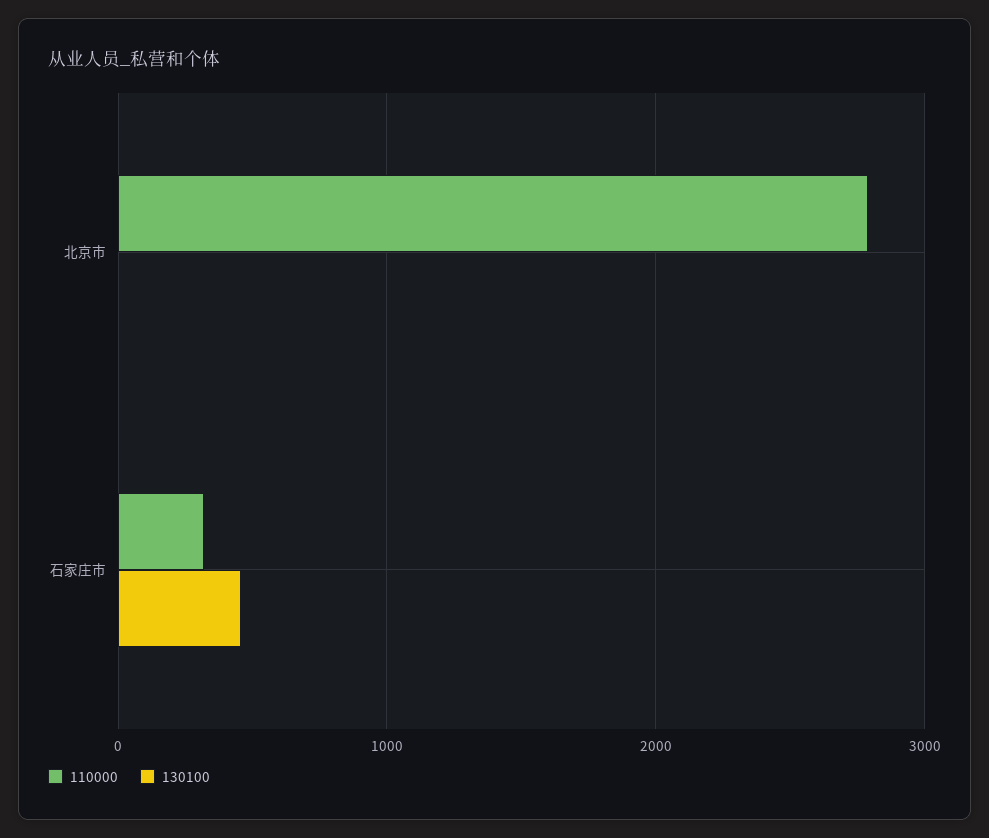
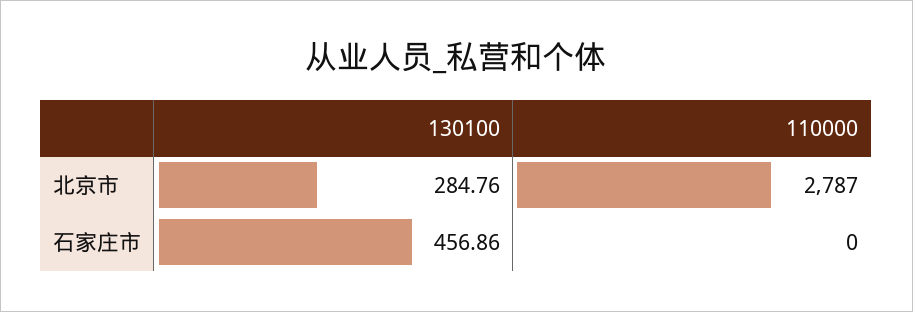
  {
    "110000": {
      "北京市": 2787,
-     "石家庄市": 300
+     "石家庄市": 0
    },
    "130100": {
-     "北京市": 0,
+     "北京市": 284.76,
      "石家庄市": 456.86
    }
  }

